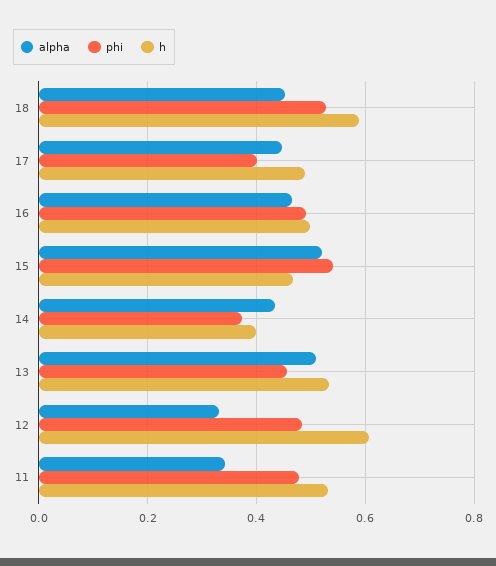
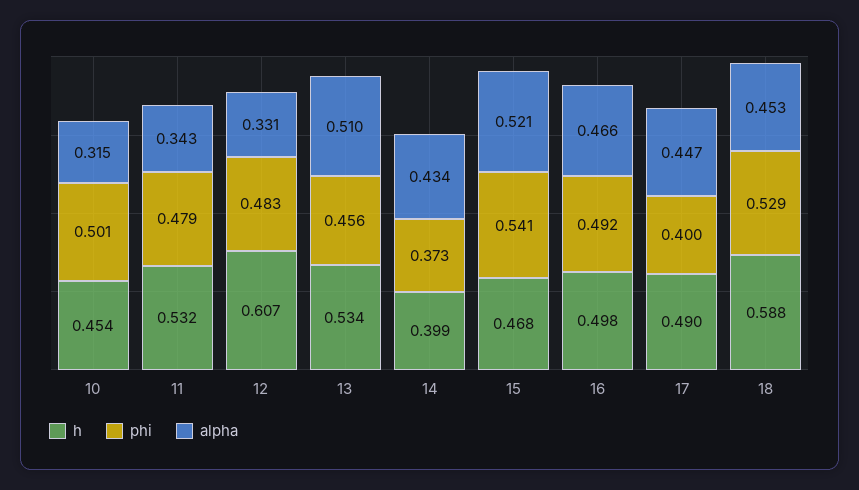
  {
    "alpha": {
      "18": 0.453,
      "17": 0.447,
      "16": 0.466,
      "15": 0.521,
      "14": 0.434,
      "13": 0.51,
      "12": 0.331,
-     "11": 0.343
+     "11": 0.343,
+     "10": 0.315
    },
    "phi": {
      "18": 0.529,
      "17": 0.4,
      "16": 0.492,
      "15": 0.541,
      "14": 0.373,
      "13": 0.456,
      "12": 0.483,
-     "11": 0.479
+     "11": 0.479,
+     "10": 0.501
    },
    "h": {
      "18": 0.588,
      "17": 0.49,
      "16": 0.498,
      "15": 0.468,
      "14": 0.399,
      "13": 0.534,
      "12": 0.607,
-     "11": 0.532
+     "11": 0.532,
+     "10": 0.454
    }
  }

